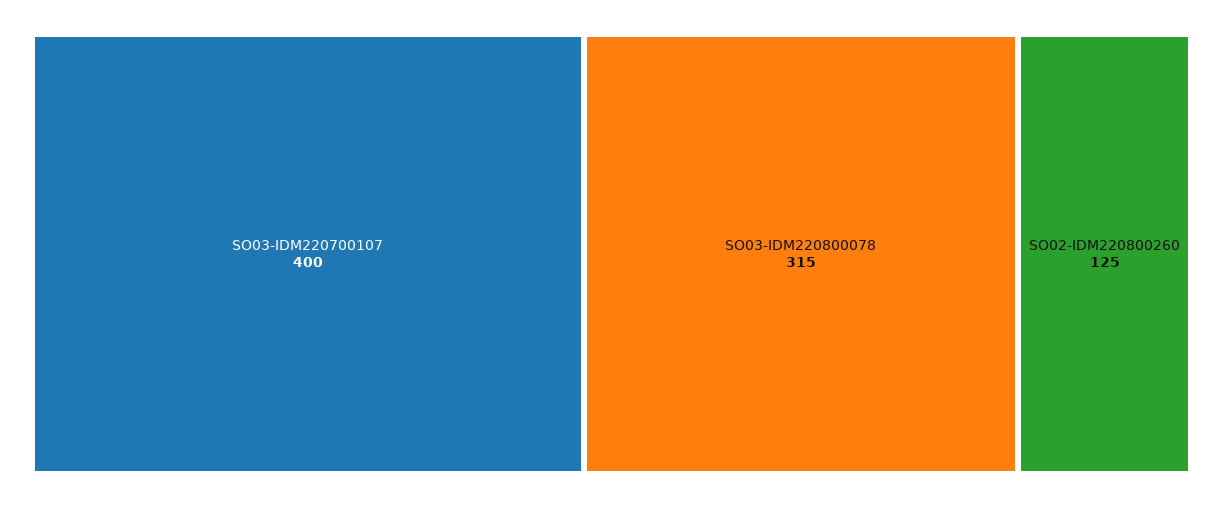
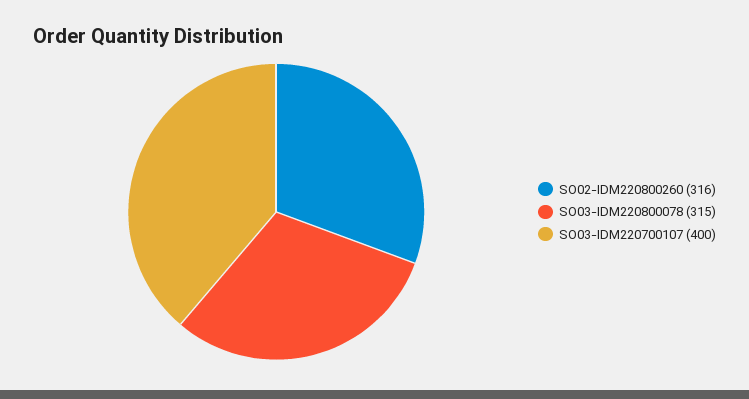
  {
    "SO03-IDM220700107": 400,
    "SO03-IDM220800078": 315,
-   "SO02-IDM220800260": 125
+   "SO02-IDM220800260": 316
  }

